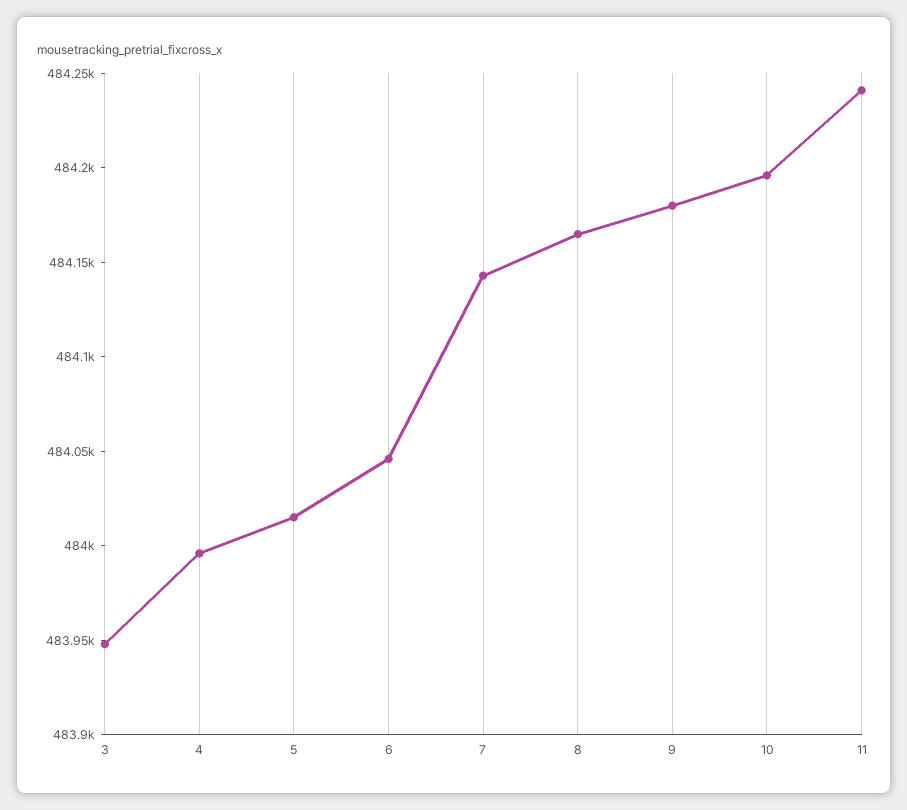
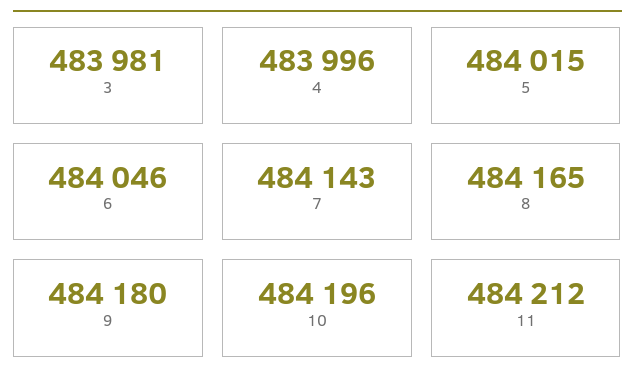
  {
-   "3": 483950,
+   "3": 483981,
    "4": 483996,
    "5": 484015,
    "6": 484046,
    "7": 484143,
    "8": 484165,
    "9": 484180,
    "10": 484196,
-   "11": 484240
+   "11": 484212
  }

